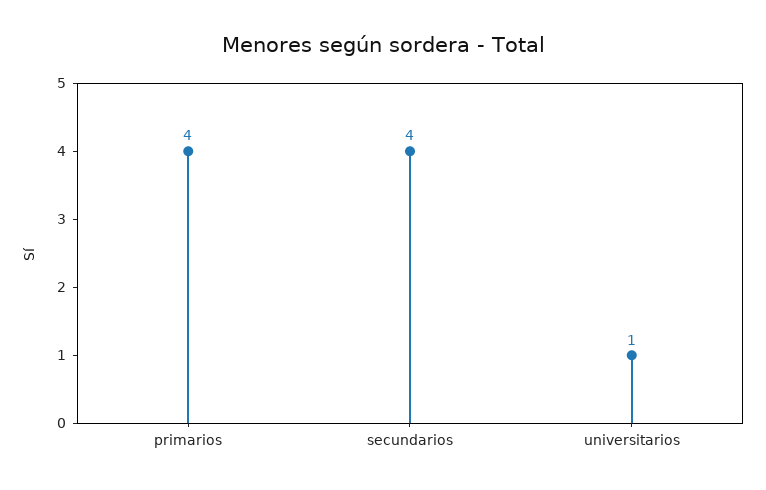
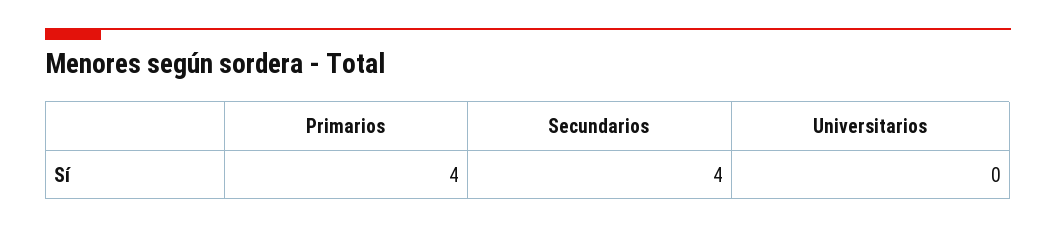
  {
    "primarios": 4,
    "secundarios": 4,
-   "universitarios": 1
+   "universitarios": 0
  }

